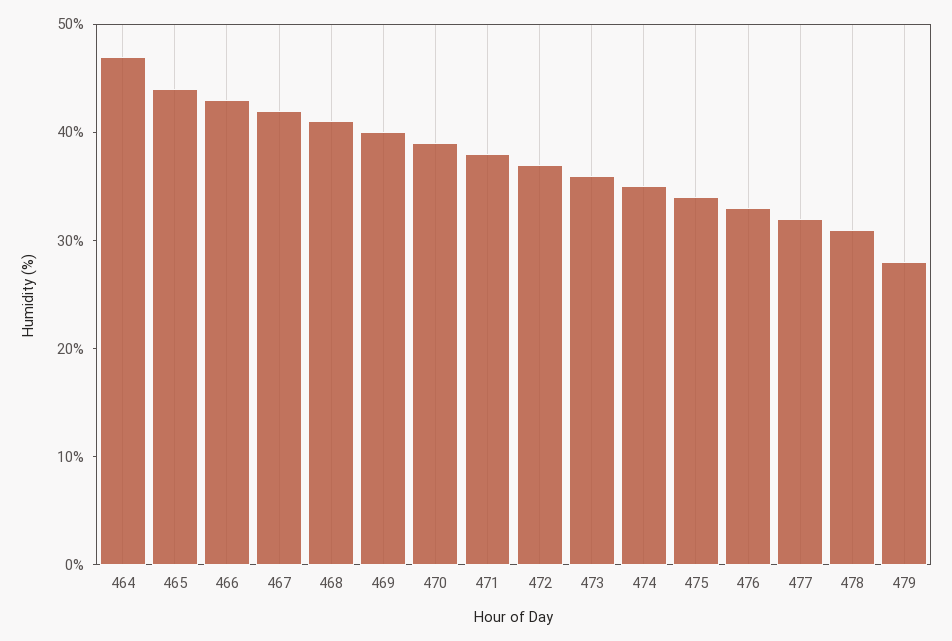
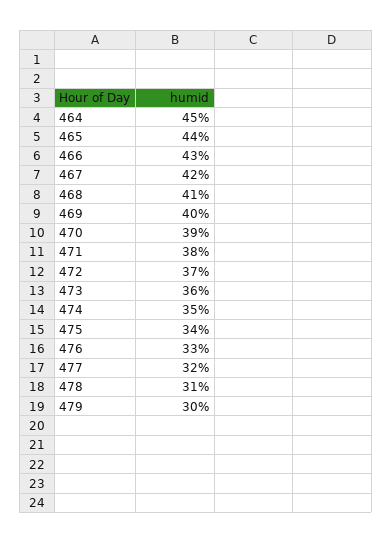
  {
-   "464": 47,
+   "464": 45,
    "465": 44,
    "466": 43,
    "467": 42,
    "468": 41,
    "469": 40,
    "470": 39,
    "471": 38,
    "472": 37,
    "473": 36,
    "474": 35,
    "475": 34,
    "476": 33,
    "477": 32,
    "478": 31,
-   "479": 28
+   "479": 30
  }

